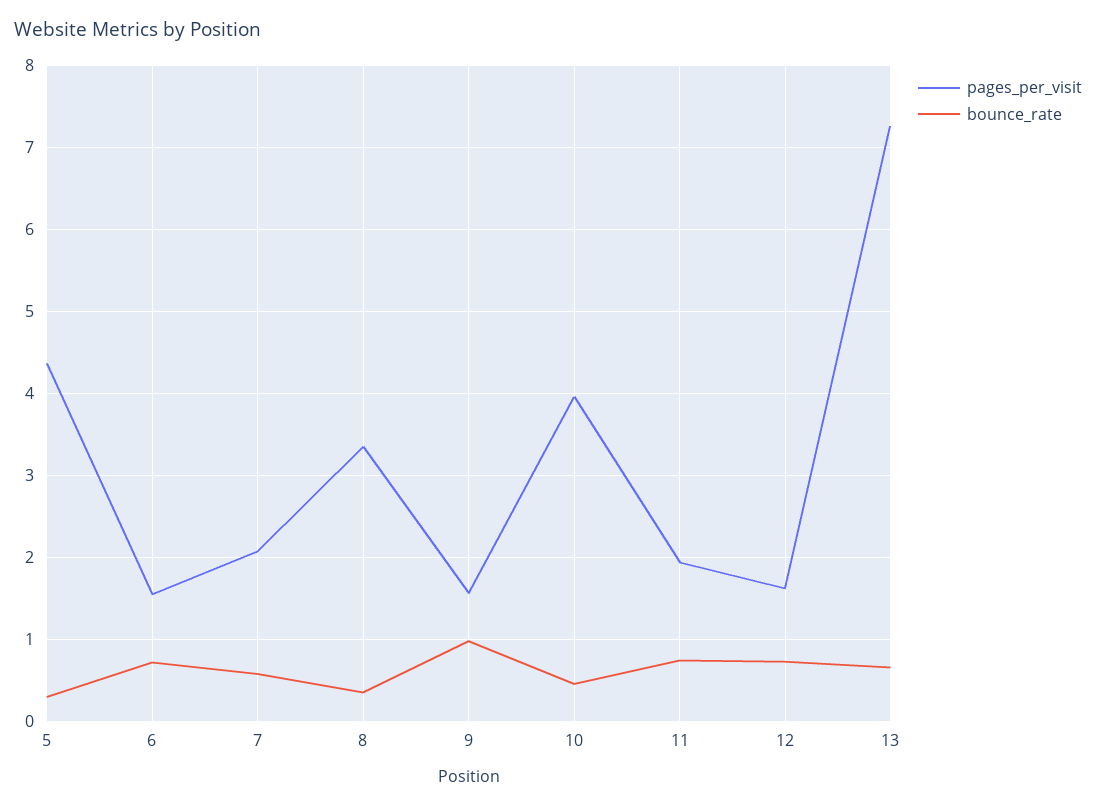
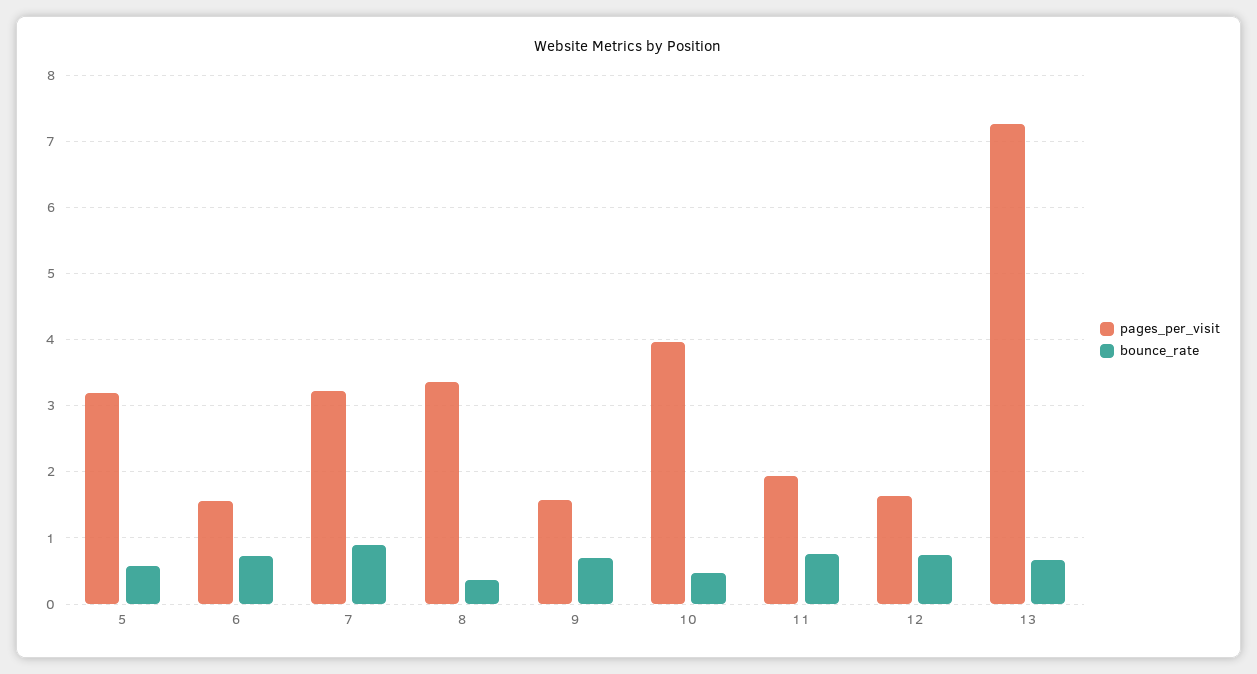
  {
    "pages_per_visit": {
-     "5": 4.4,
+     "5": 3.2,
      "6": 1.6,
-     "7": 2.1,
+     "7": 3.2,
      "8": 3.4,
      "9": 1.6,
      "10": 4,
      "11": 1.9,
      "12": 1.6,
      "13": 7.3
    },
    "bounce_rate": {
-     "5": 0.3,
+     "5": 0.6,
      "6": 0.7,
-     "7": 0.6,
+     "7": 0.9,
      "8": 0.4,
-     "9": 1,
+     "9": 0.7,
      "10": 0.5,
      "11": 0.8,
      "12": 0.7,
      "13": 0.7
    }
  }

